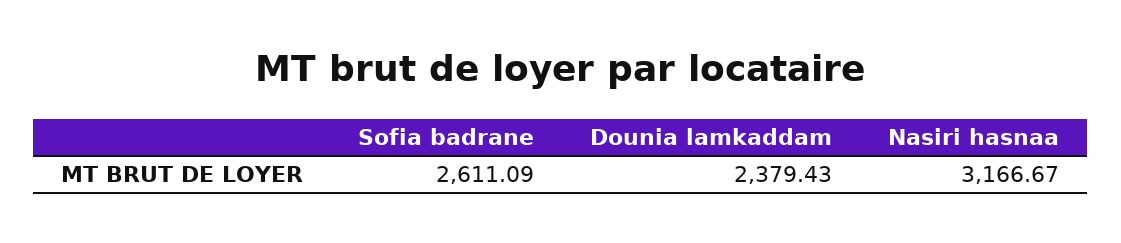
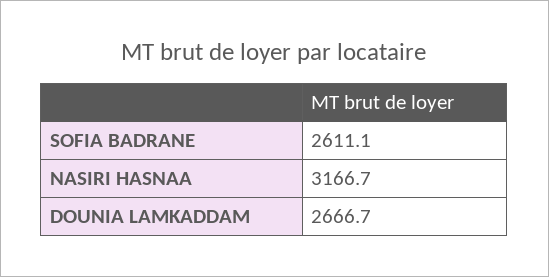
  {
    "Sofia badrane": 2611.09,
-   "Dounia lamkaddam": 2379.43,
+   "Dounia lamkaddam": 2666.7,
    "Nasiri hasnaa": 3166.67
  }

